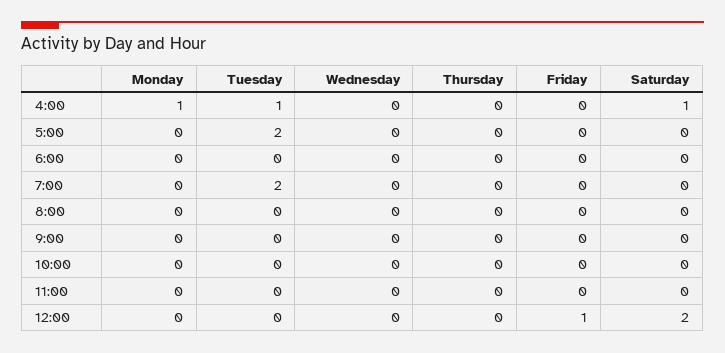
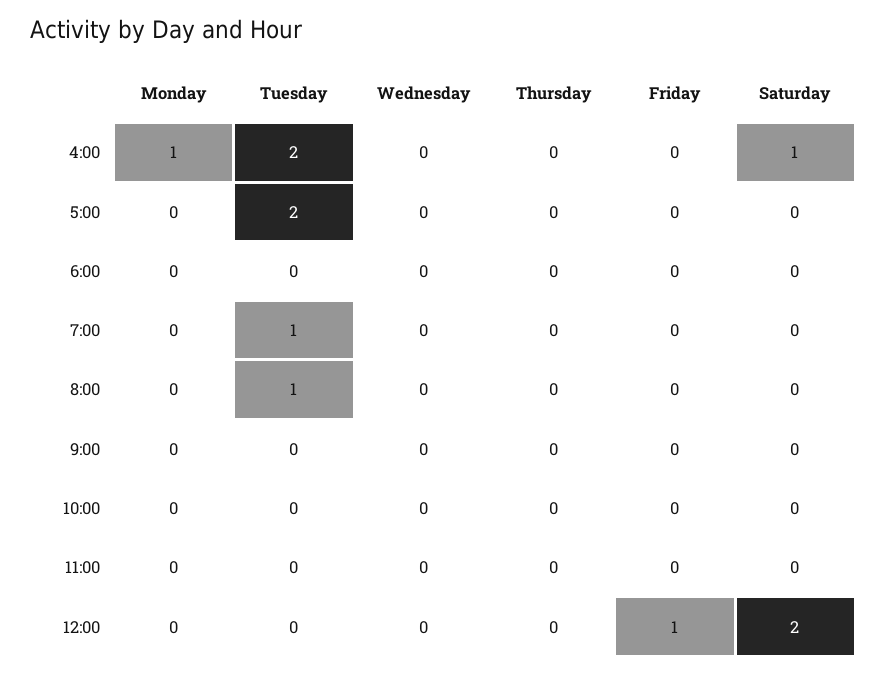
  {
    "Monday": {
      "4:00": 1,
      "5:00": 0,
      "6:00": 0,
      "7:00": 0,
      "8:00": 0,
      "9:00": 0,
      "10:00": 0,
      "11:00": 0,
      "12:00": 0
    },
    "Tuesday": {
-     "4:00": 1,
+     "4:00": 2,
      "5:00": 2,
      "6:00": 0,
-     "7:00": 2,
+     "7:00": 1,
-     "8:00": 0,
+     "8:00": 1,
      "9:00": 0,
      "10:00": 0,
      "11:00": 0,
      "12:00": 0
    },
    "Wednesday": {
      "4:00": 0,
      "5:00": 0,
      "6:00": 0,
      "7:00": 0,
      "8:00": 0,
      "9:00": 0,
      "10:00": 0,
      "11:00": 0,
      "12:00": 0
    },
    "Thursday": {
      "4:00": 0,
      "5:00": 0,
      "6:00": 0,
      "7:00": 0,
      "8:00": 0,
      "9:00": 0,
      "10:00": 0,
      "11:00": 0,
      "12:00": 0
    },
    "Friday": {
      "4:00": 0,
      "5:00": 0,
      "6:00": 0,
      "7:00": 0,
      "8:00": 0,
      "9:00": 0,
      "10:00": 0,
      "11:00": 0,
      "12:00": 1
    },
    "Saturday": {
      "4:00": 1,
      "5:00": 0,
      "6:00": 0,
      "7:00": 0,
      "8:00": 0,
      "9:00": 0,
      "10:00": 0,
      "11:00": 0,
      "12:00": 2
    }
  }

